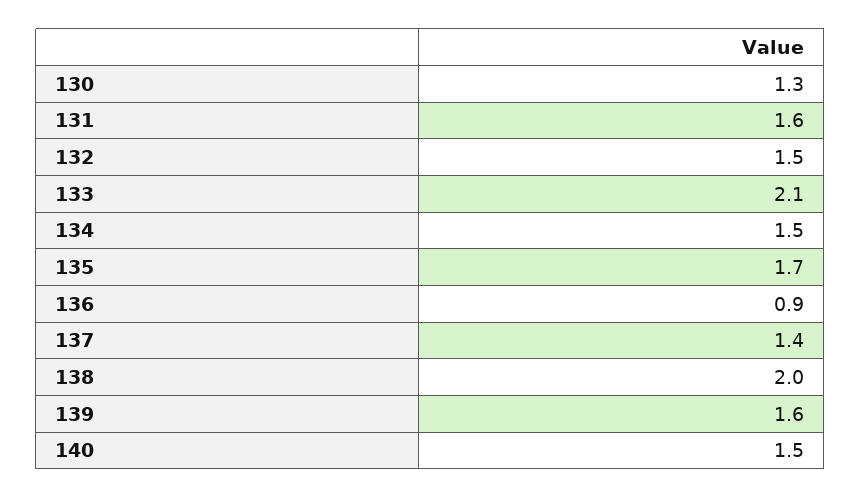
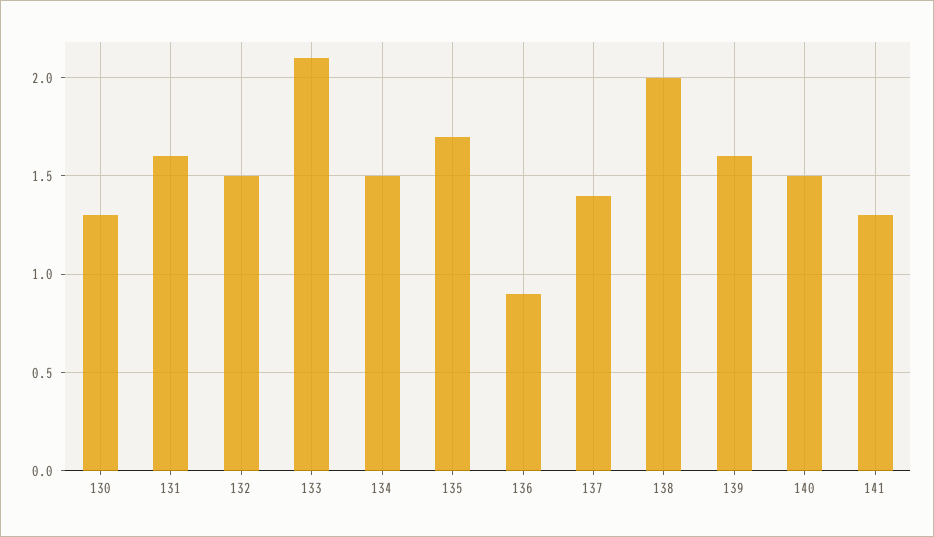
  {
    "130": 1.3,
    "131": 1.6,
    "132": 1.5,
    "133": 2.1,
    "134": 1.5,
    "135": 1.7,
    "136": 0.9,
    "137": 1.4,
    "138": 2,
    "139": 1.6,
-   "140": 1.5
+   "140": 1.5,
+   "141": 1.3
  }

